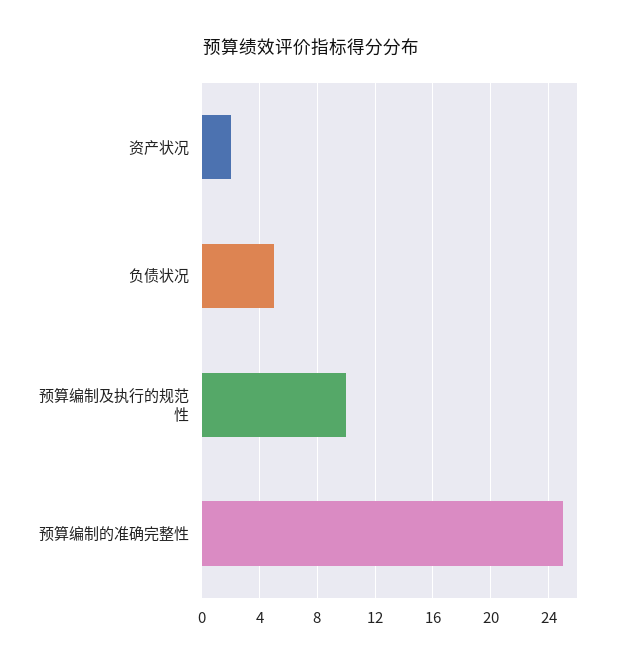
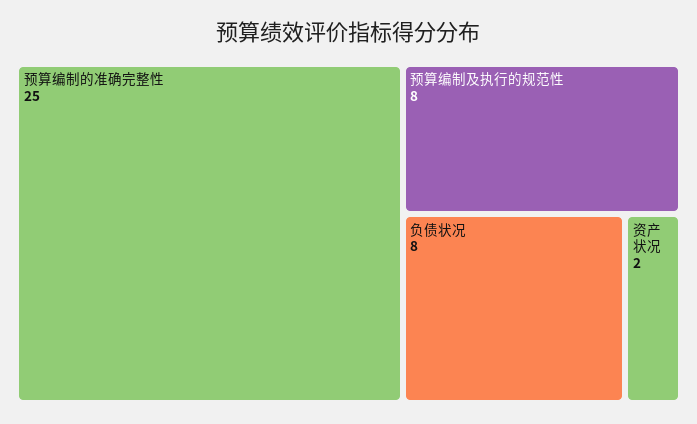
  {
    "资产状况": 2,
-   "负债状况": 5,
+   "负债状况": 8,
-   "预算编制及执行的规范性": 10,
+   "预算编制及执行的规范性": 8,
    "预算编制的准确完整性": 25
  }

